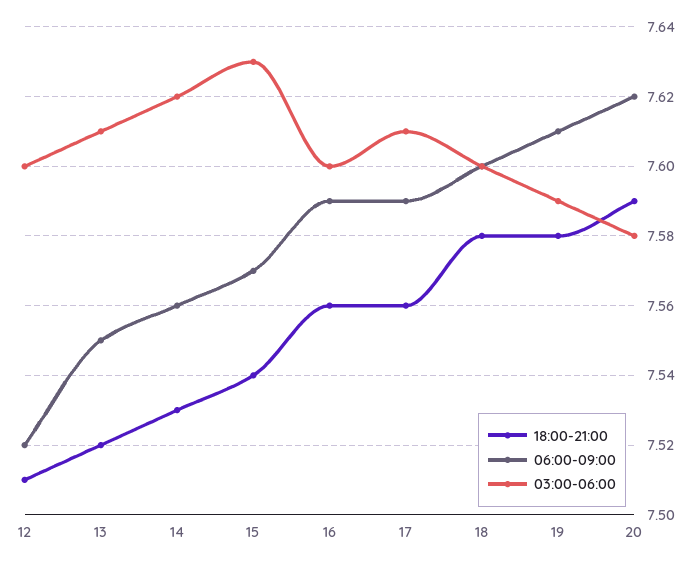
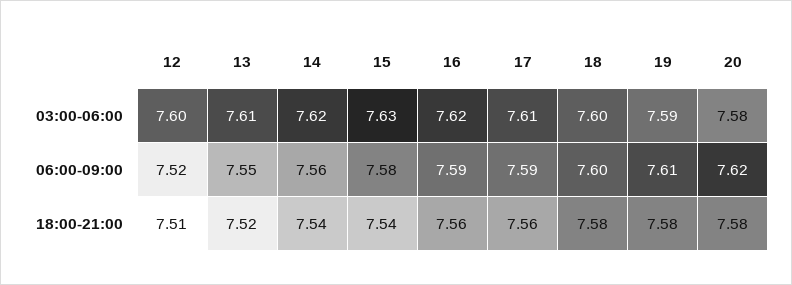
  {
    "18:00-21:00": {
      "12": 7.51,
      "13": 7.52,
-     "14": 7.53,
+     "14": 7.54,
      "15": 7.54,
      "16": 7.56,
      "17": 7.56,
      "18": 7.58,
      "19": 7.58,
-     "20": 7.59
+     "20": 7.58
    },
    "06:00-09:00": {
      "12": 7.52,
      "13": 7.55,
      "14": 7.56,
-     "15": 7.57,
+     "15": 7.58,
      "16": 7.59,
      "17": 7.59,
      "18": 7.6,
      "19": 7.61,
      "20": 7.62
    },
    "03:00-06:00": {
      "12": 7.6,
      "13": 7.61,
      "14": 7.62,
      "15": 7.63,
-     "16": 7.6,
+     "16": 7.62,
      "17": 7.61,
      "18": 7.6,
      "19": 7.59,
      "20": 7.58
    }
  }

